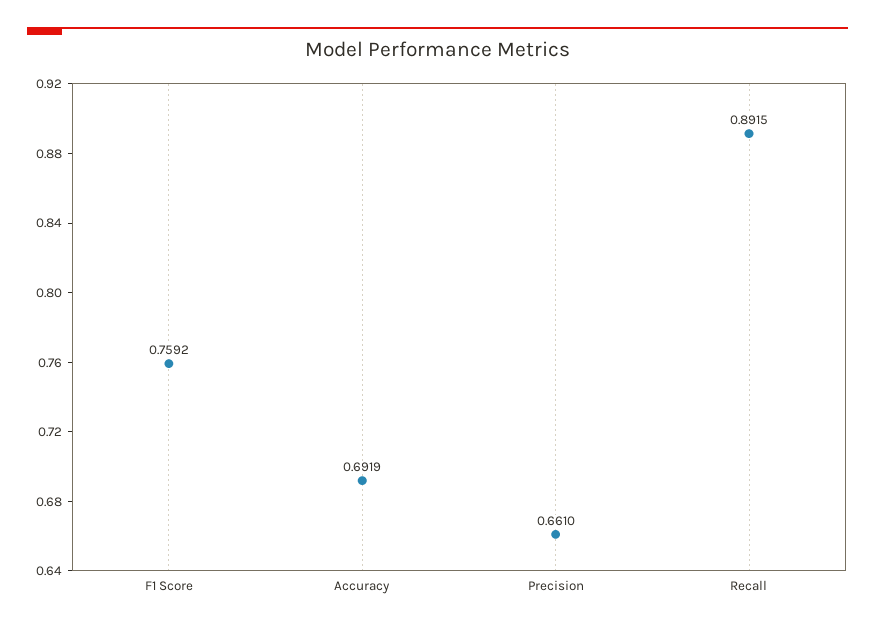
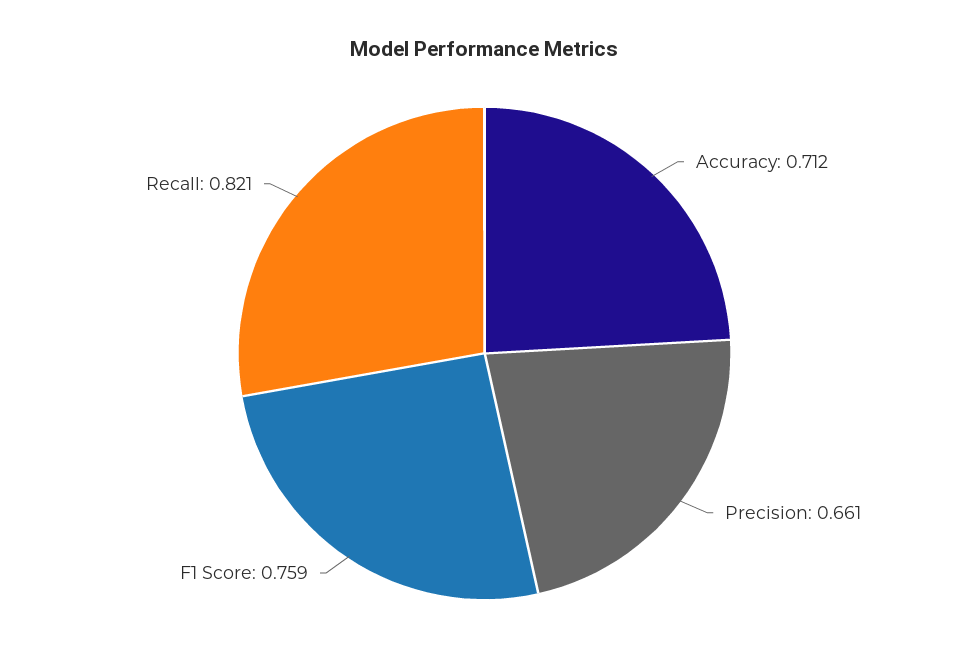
  {
    "F1 Score": 0.7592,
-   "Accuracy": 0.6919,
+   "Accuracy": 0.712,
    "Precision": 0.661,
-   "Recall": 0.8915
+   "Recall": 0.821
  }

